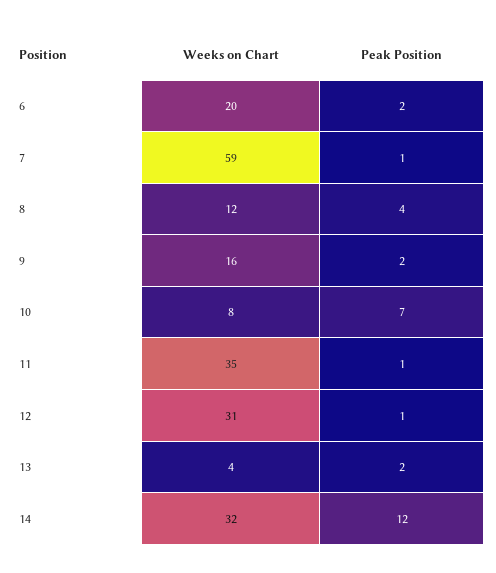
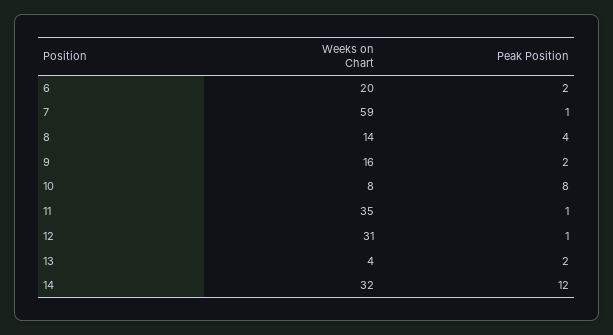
  {
    "Weeks on Chart": {
      "6": 20,
      "7": 59,
-     "8": 12,
+     "8": 14,
      "9": 16,
      "10": 8,
      "11": 35,
      "12": 31,
      "13": 4,
      "14": 32
    },
    "Peak Position": {
      "6": 2,
      "7": 1,
      "8": 4,
      "9": 2,
-     "10": 7,
+     "10": 8,
      "11": 1,
      "12": 1,
      "13": 2,
      "14": 12
    }
  }

